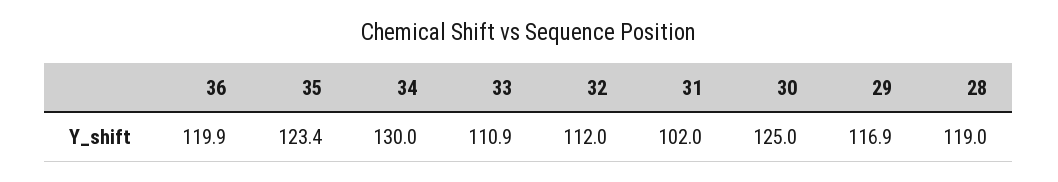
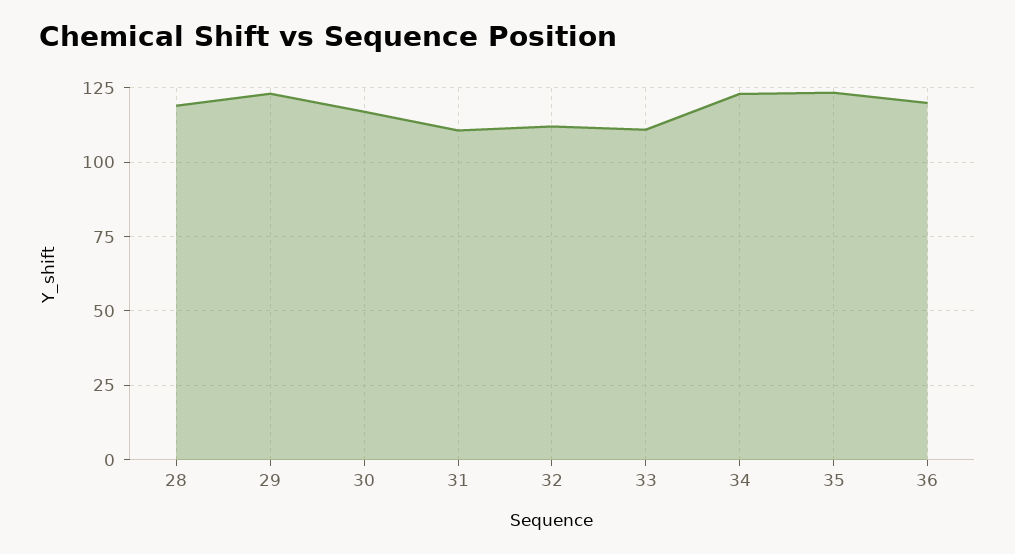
  {
    "36": 119.9,
    "35": 123.4,
-   "34": 130,
+   "34": 122.5,
    "33": 110.9,
    "32": 112,
-   "31": 102,
+   "31": 110,
-   "30": 125,
+   "30": 117.5,
-   "29": 116.9,
+   "29": 122.5,
    "28": 119
  }

